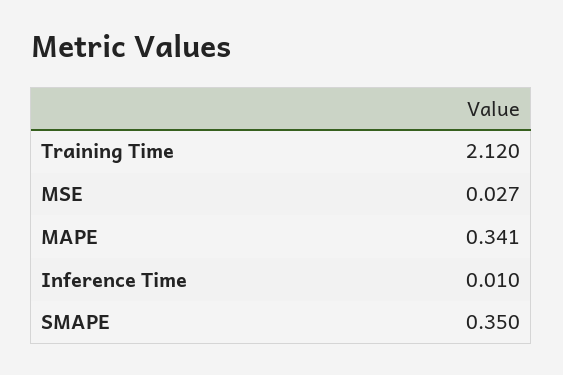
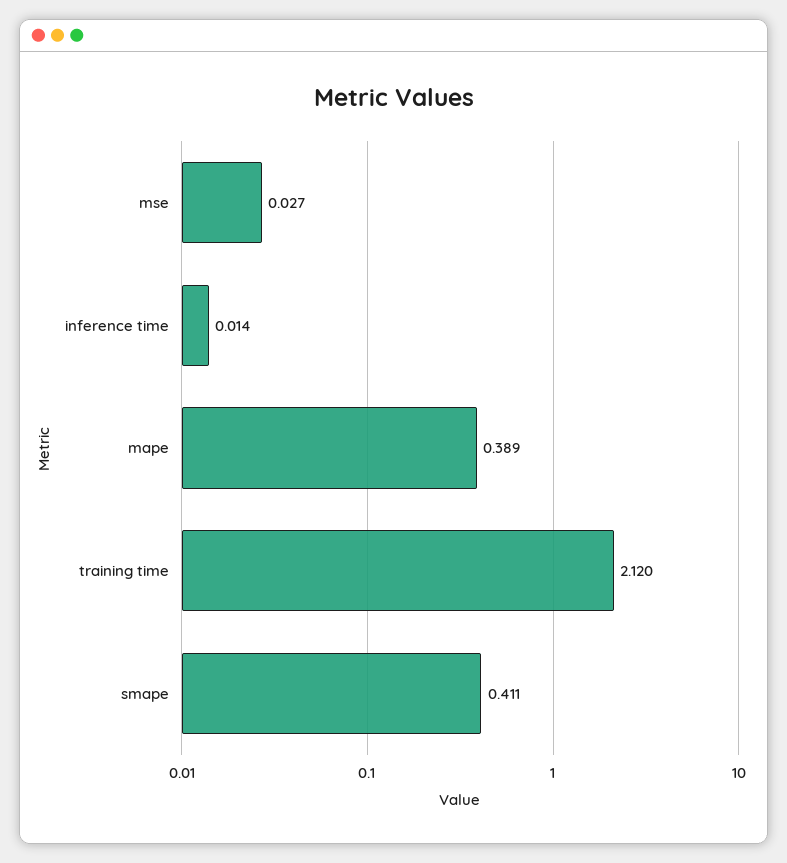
  {
    "Training Time": 2.12,
    "MSE": 0.027,
-   "MAPE": 0.341,
+   "MAPE": 0.389,
-   "Inference Time": 0.01,
+   "Inference Time": 0.014,
-   "SMAPE": 0.35
+   "SMAPE": 0.411
  }

